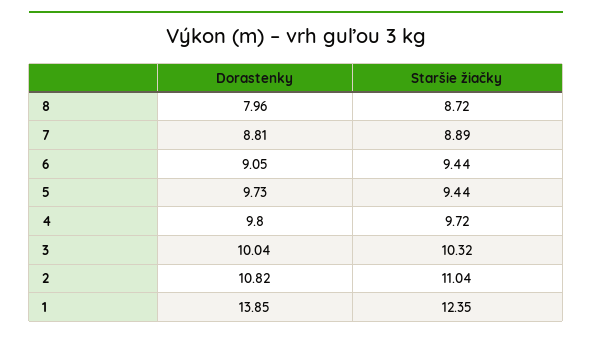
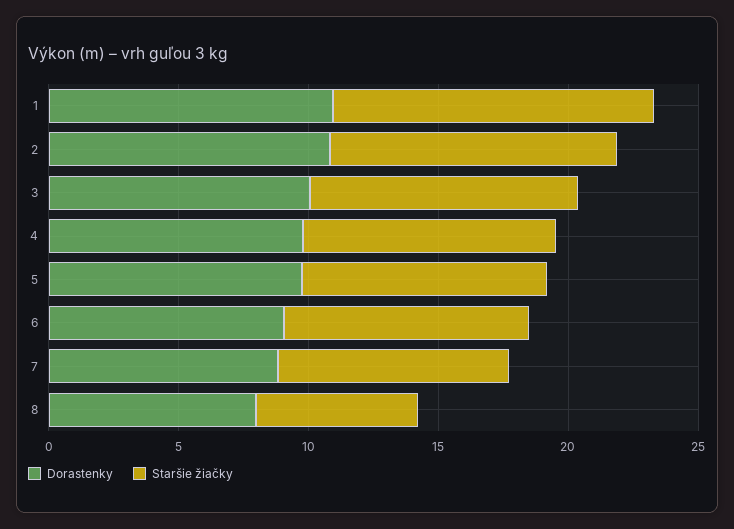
  {
    "Dorastenky": {
      "8": 7.96,
      "7": 8.81,
      "6": 9.05,
      "5": 9.73,
      "4": 9.8,
      "3": 10.04,
      "2": 10.82,
-     "1": 13.85
+     "1": 11
    },
    "Staršie žiačky": {
-     "8": 8.72,
+     "8": 6,
      "7": 8.89,
      "6": 9.44,
      "5": 9.44,
      "4": 9.72,
      "3": 10.32,
      "2": 11.04,
      "1": 12.35
    }
  }

